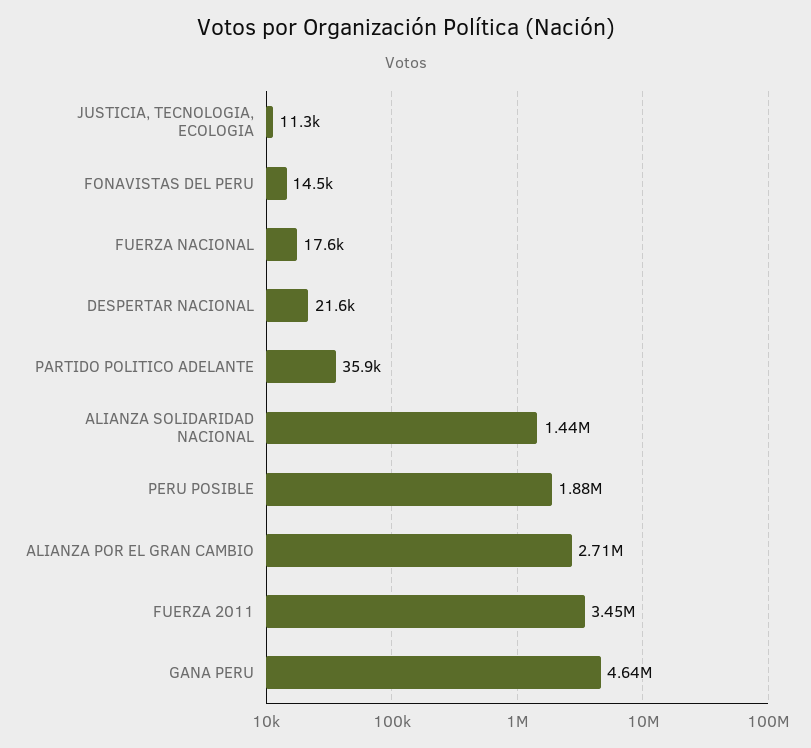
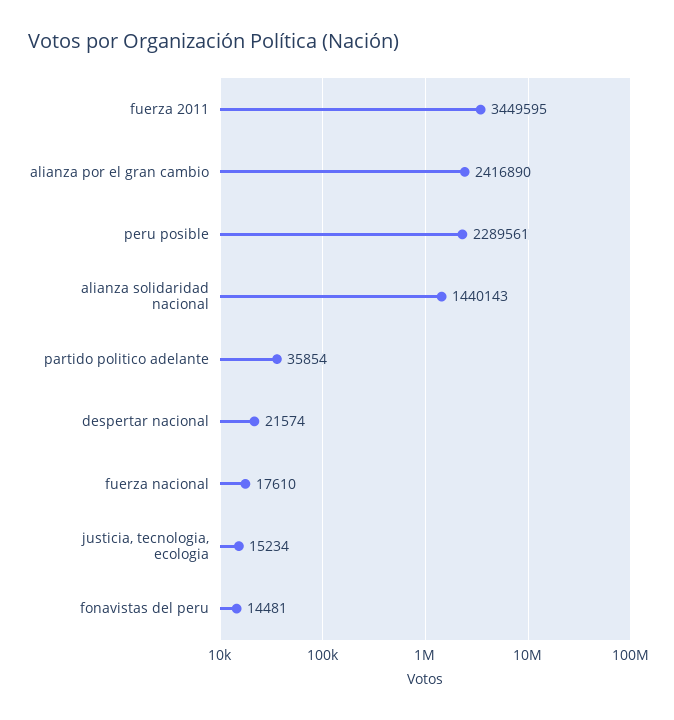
  {
-   "JUSTICIA, TECNOLOGIA, ECOLOGIA": 11300,
+   "JUSTICIA, TECNOLOGIA, ECOLOGIA": 15234,
    "FONAVISTAS DEL PERU": 14481,
    "FUERZA NACIONAL": 17610,
    "DESPERTAR NACIONAL": 21574,
    "PARTIDO POLITICO ADELANTE": 35854,
    "ALIANZA SOLIDARIDAD NACIONAL": 1440143,
-   "PERU POSIBLE": 1880000,
+   "PERU POSIBLE": 2289561,
-   "ALIANZA POR EL GRAN CAMBIO": 2710000,
+   "ALIANZA POR EL GRAN CAMBIO": 2416890,
-   "FUERZA 2011": 3449595,
+   "FUERZA 2011": 3449595
-   "GANA PERU": 4640000
  }

